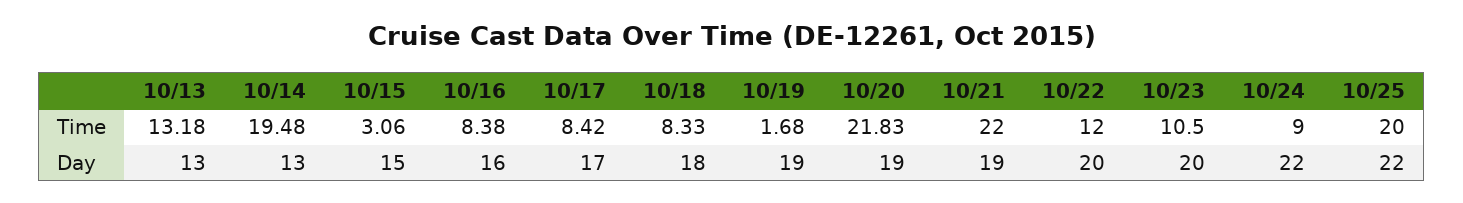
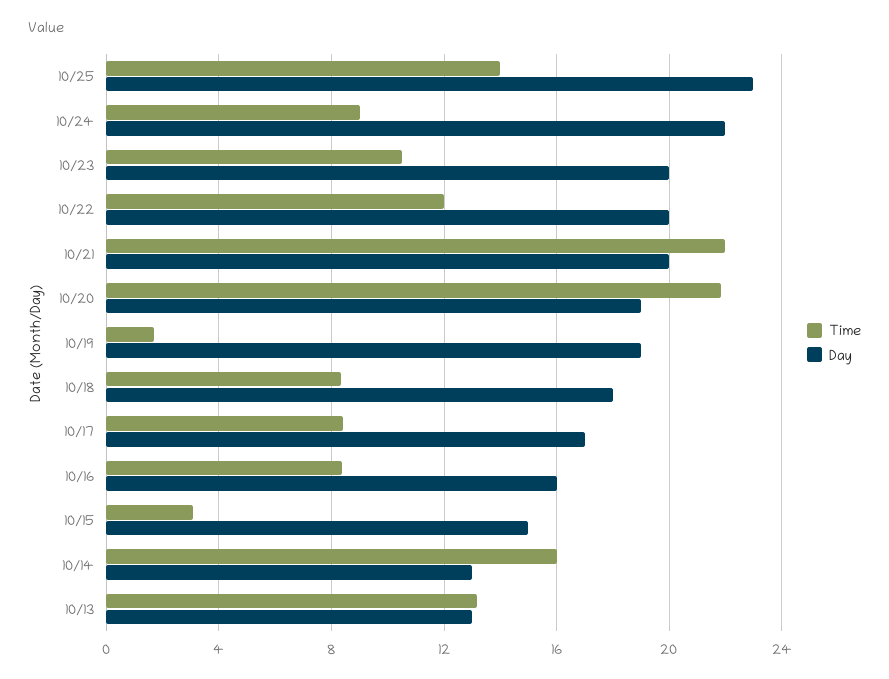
  {
    "Time": {
      "10/13": 13.18,
-     "10/14": 19.48,
+     "10/14": 16,
      "10/15": 3.06,
      "10/16": 8.38,
      "10/17": 8.42,
      "10/18": 8.33,
      "10/19": 1.68,
      "10/20": 21.83,
      "10/21": 22,
      "10/22": 12,
      "10/23": 10.5,
      "10/24": 9,
-     "10/25": 20
+     "10/25": 14
    },
    "Day": {
      "10/13": 13,
      "10/14": 13,
      "10/15": 15,
      "10/16": 16,
      "10/17": 17,
      "10/18": 18,
      "10/19": 19,
      "10/20": 19,
-     "10/21": 19,
+     "10/21": 20,
      "10/22": 20,
      "10/23": 20,
      "10/24": 22,
-     "10/25": 22
+     "10/25": 23
    }
  }

